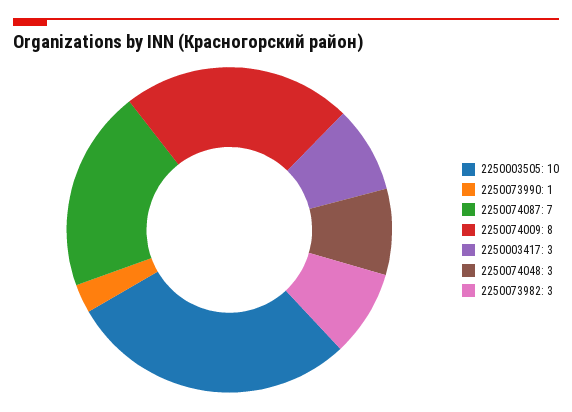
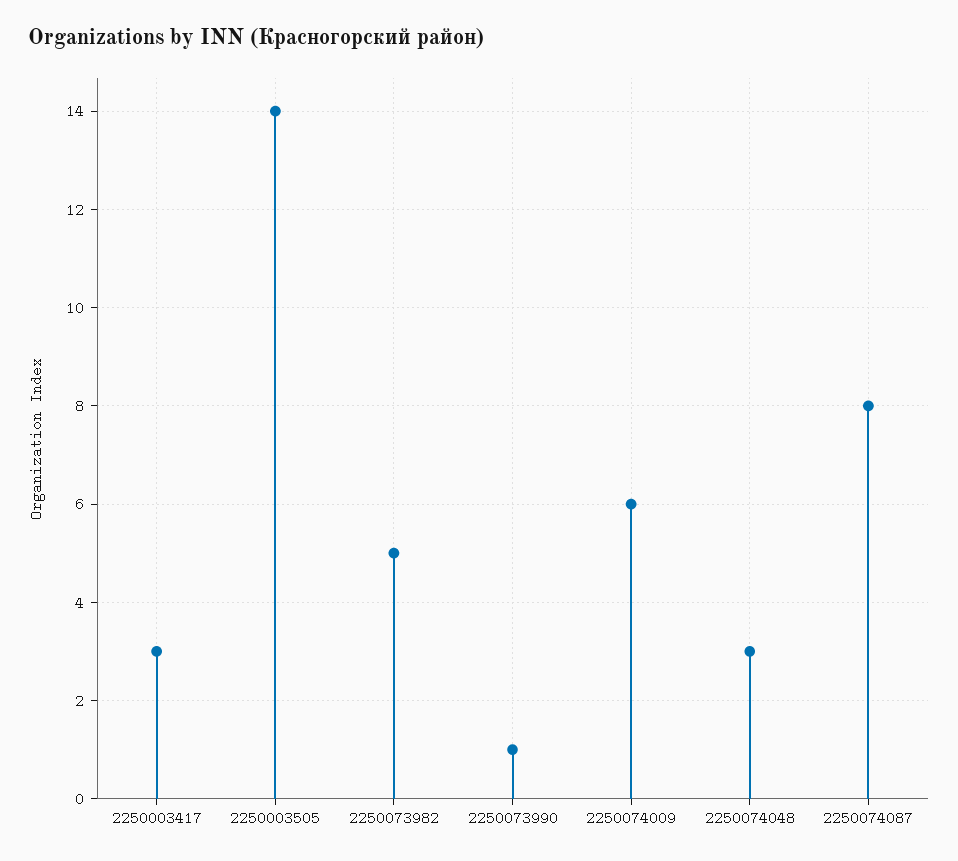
  {
-   "2250003505": 10,
+   "2250003505": 14,
    "2250073990": 1,
-   "2250074087": 7,
+   "2250074087": 8,
-   "2250074009": 8,
+   "2250074009": 6,
    "2250003417": 3,
    "2250074048": 3,
-   "2250073982": 3
+   "2250073982": 5
  }

